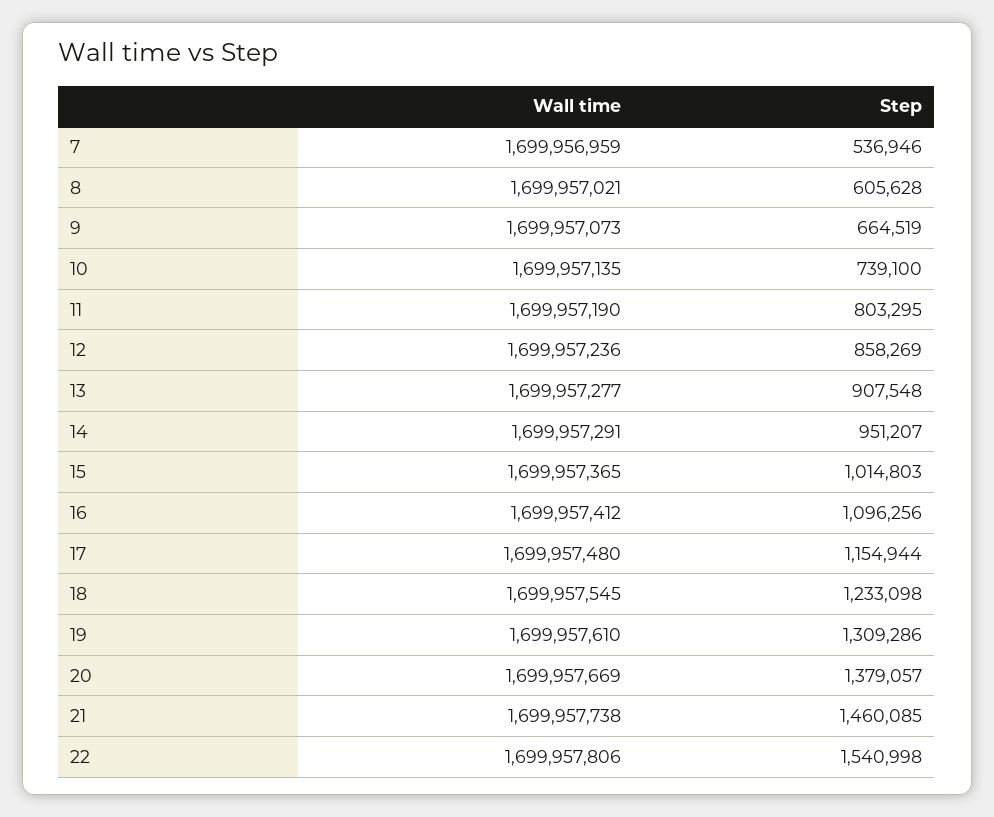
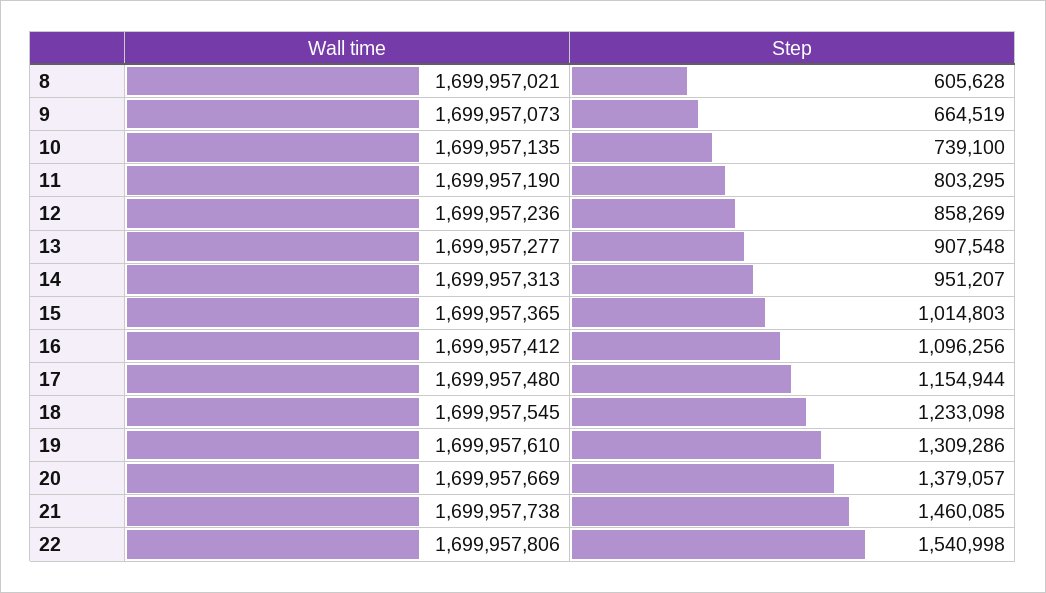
  {
    "Wall time": {
-     "7": 1699956959,
      "8": 1699957021,
      "9": 1699957073,
      "10": 1699957135,
      "11": 1699957190,
      "12": 1699957236,
      "13": 1699957277,
-     "14": 1699957291,
+     "14": 1699957313,
      "15": 1699957365,
      "16": 1699957412,
      "17": 1699957480,
      "18": 1699957545,
      "19": 1699957610,
      "20": 1699957669,
      "21": 1699957738,
      "22": 1699957806
    },
    "Step": {
-     "7": 536946,
      "8": 605628,
      "9": 664519,
      "10": 739100,
      "11": 803295,
      "12": 858269,
      "13": 907548,
      "14": 951207,
      "15": 1014803,
      "16": 1096256,
      "17": 1154944,
      "18": 1233098,
      "19": 1309286,
      "20": 1379057,
      "21": 1460085,
      "22": 1540998
    }
  }

